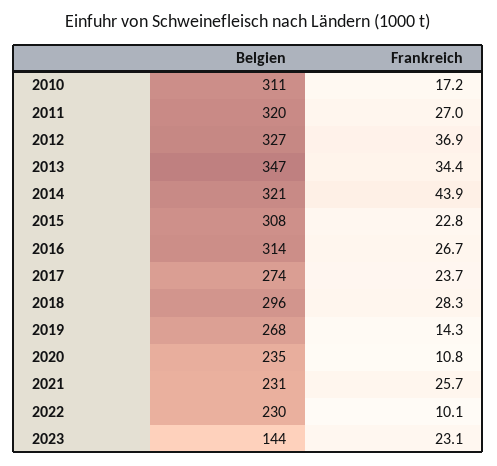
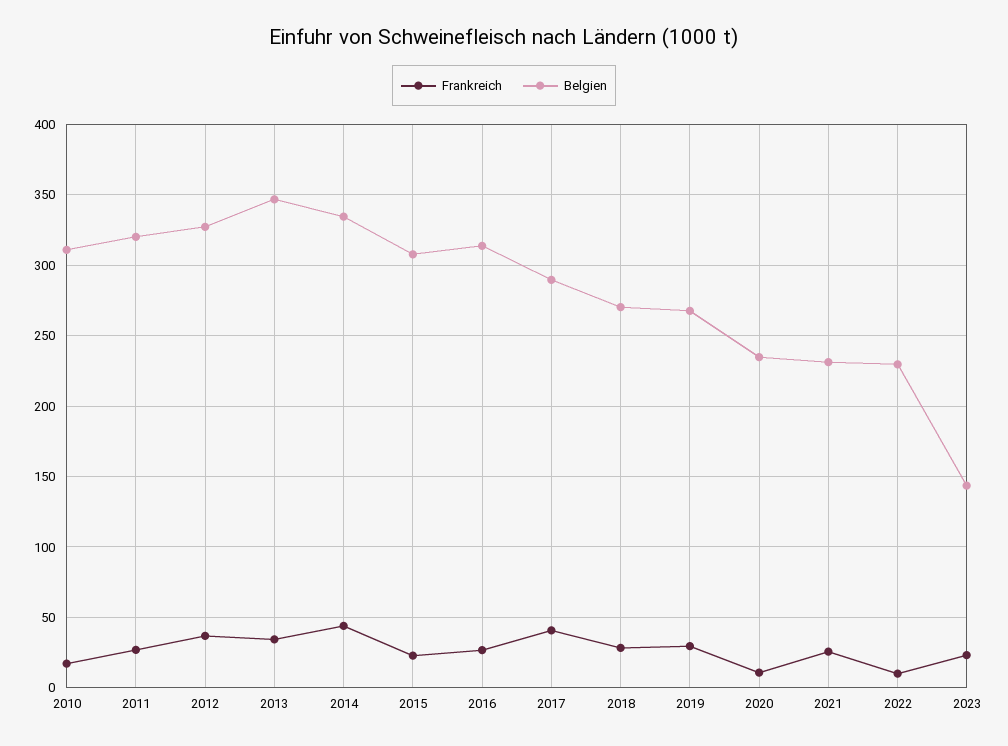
  {
    "Belgien": {
      "2010": 311,
      "2011": 320,
      "2012": 327,
      "2013": 347,
-     "2014": 321,
+     "2014": 335,
      "2015": 308,
      "2016": 314,
-     "2017": 274,
+     "2017": 290,
-     "2018": 296,
+     "2018": 270,
      "2019": 268,
      "2020": 235,
      "2021": 231,
      "2022": 230,
      "2023": 144
    },
    "Frankreich": {
      "2010": 17.2,
      "2011": 27,
      "2012": 36.9,
      "2013": 34.4,
      "2014": 43.9,
      "2015": 22.8,
      "2016": 26.7,
-     "2017": 23.7,
+     "2017": 40,
      "2018": 28.3,
-     "2019": 14.3,
+     "2019": 30,
      "2020": 10.8,
      "2021": 25.7,
      "2022": 10.1,
      "2023": 23.1
    }
  }

